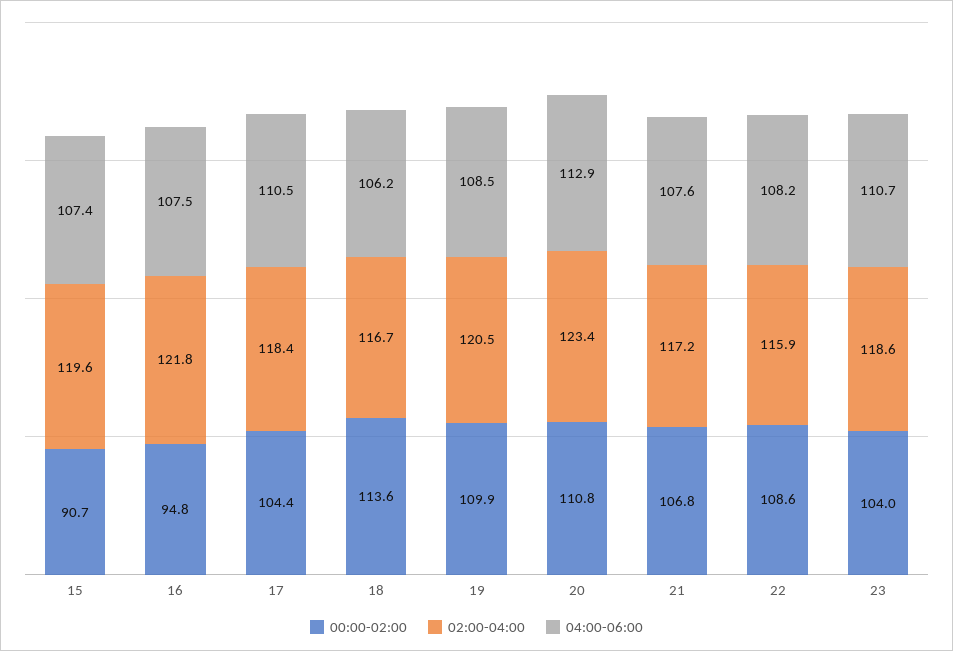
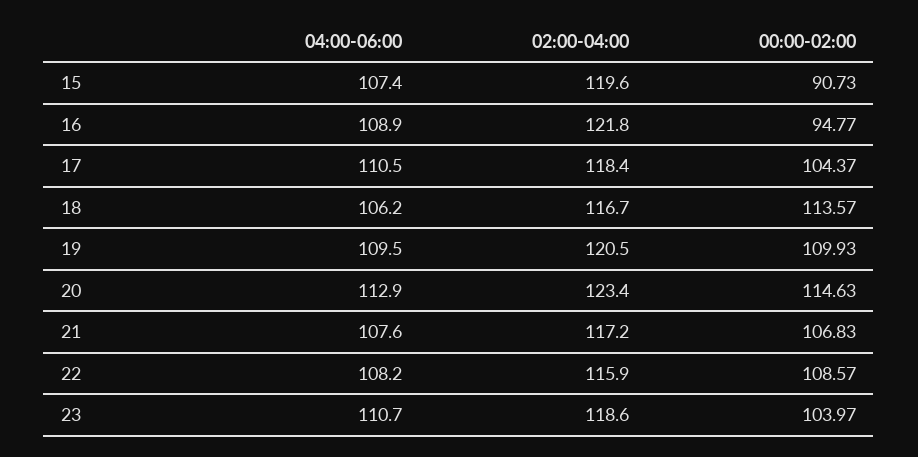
  {
    "00:00-02:00": {
      "15": 90.73,
      "16": 94.77,
      "17": 104.37,
      "18": 113.57,
      "19": 109.93,
-     "20": 110.8,
+     "20": 114.63,
      "21": 106.83,
      "22": 108.57,
      "23": 103.97
    },
    "02:00-04:00": {
      "15": 119.6,
      "16": 121.8,
      "17": 118.4,
      "18": 116.7,
      "19": 120.5,
      "20": 123.4,
      "21": 117.2,
      "22": 115.9,
      "23": 118.6
    },
    "04:00-06:00": {
      "15": 107.4,
-     "16": 107.5,
+     "16": 108.9,
      "17": 110.5,
      "18": 106.2,
-     "19": 108.5,
+     "19": 109.5,
      "20": 112.9,
      "21": 107.6,
      "22": 108.2,
      "23": 110.7
    }
  }

